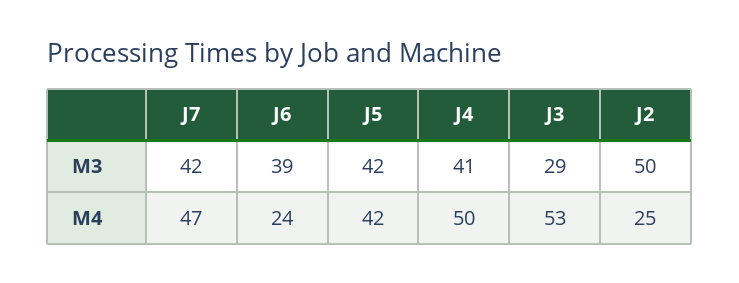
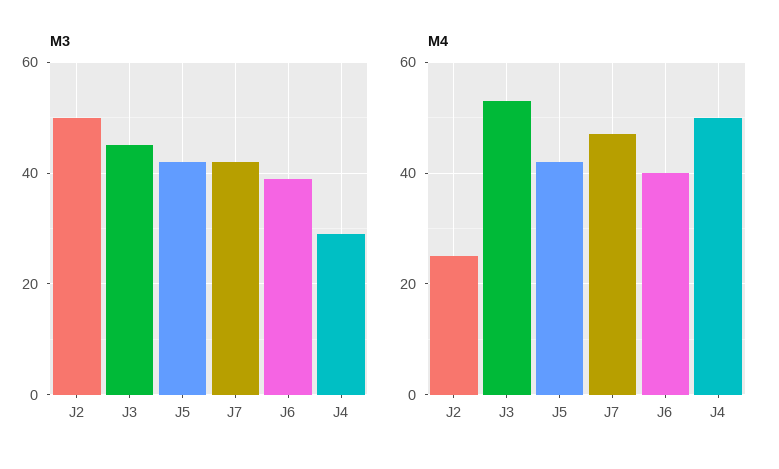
  {
    "M3": {
      "J7": 42,
      "J6": 39,
      "J5": 42,
-     "J4": 41,
+     "J4": 30,
-     "J3": 29,
+     "J3": 45,
      "J2": 50
    },
    "M4": {
      "J7": 47,
-     "J6": 24,
+     "J6": 40,
      "J5": 42,
      "J4": 50,
      "J3": 53,
      "J2": 25
    }
  }

